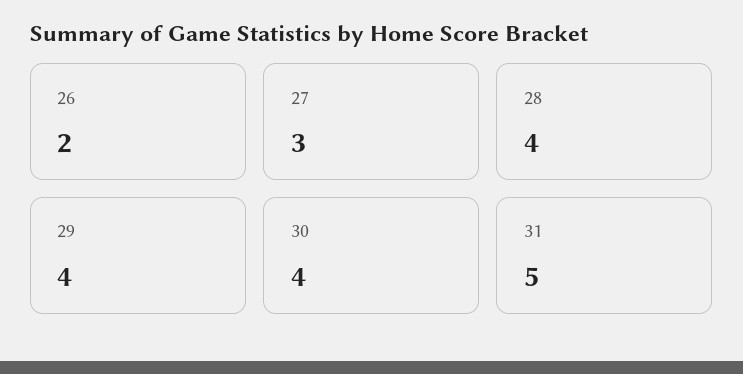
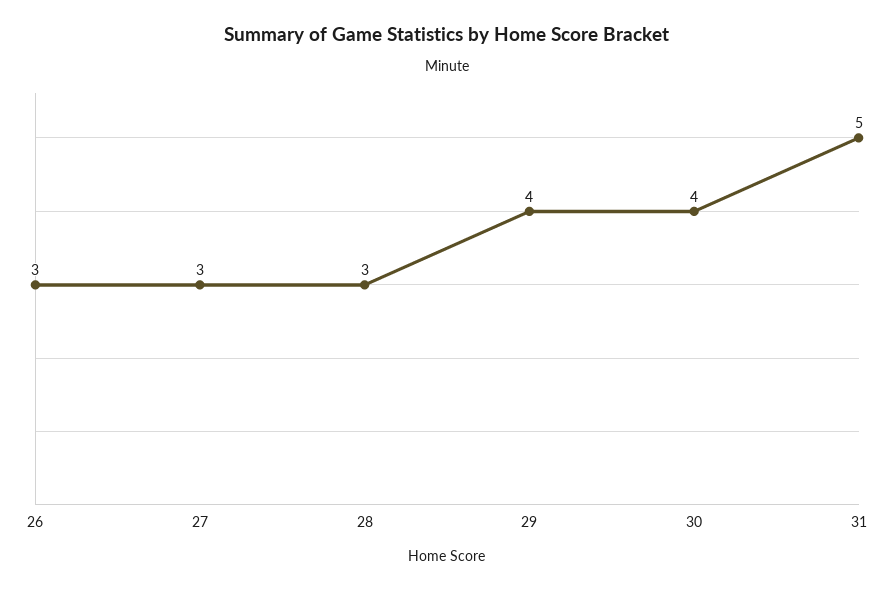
  {
-   "26": 2,
+   "26": 3,
    "27": 3,
-   "28": 4,
+   "28": 3,
    "29": 4,
    "30": 4,
    "31": 5
  }

